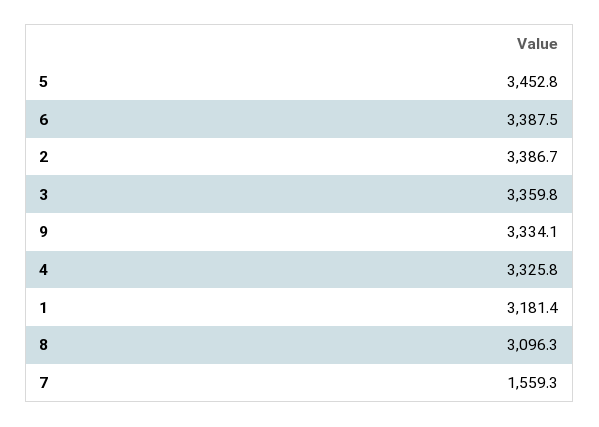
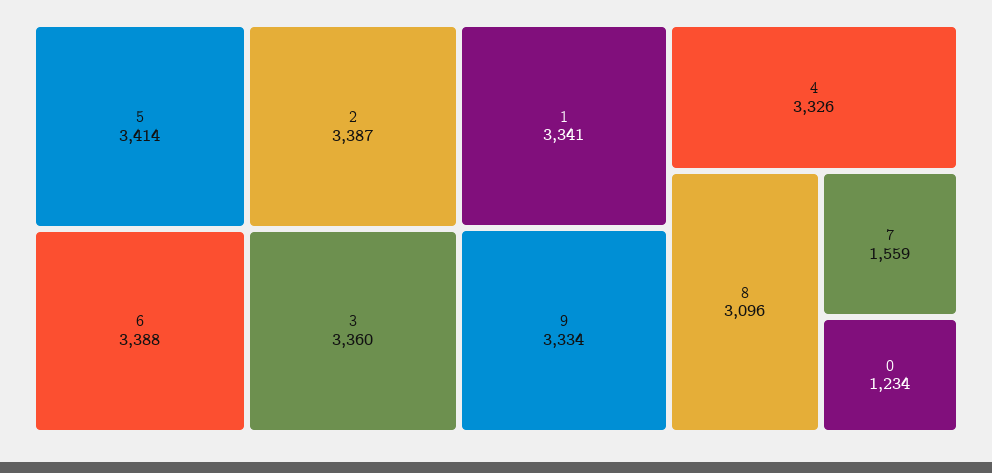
  {
-   "5": 3452.8,
+   "5": 3414,
    "6": 3387.5,
    "2": 3386.7,
    "3": 3359.8,
    "9": 3334.1,
    "4": 3325.8,
-   "1": 3181.4,
+   "1": 3341,
    "8": 3096.3,
-   "7": 1559.3
+   "7": 1559.3,
+   "0": 1234
  }

